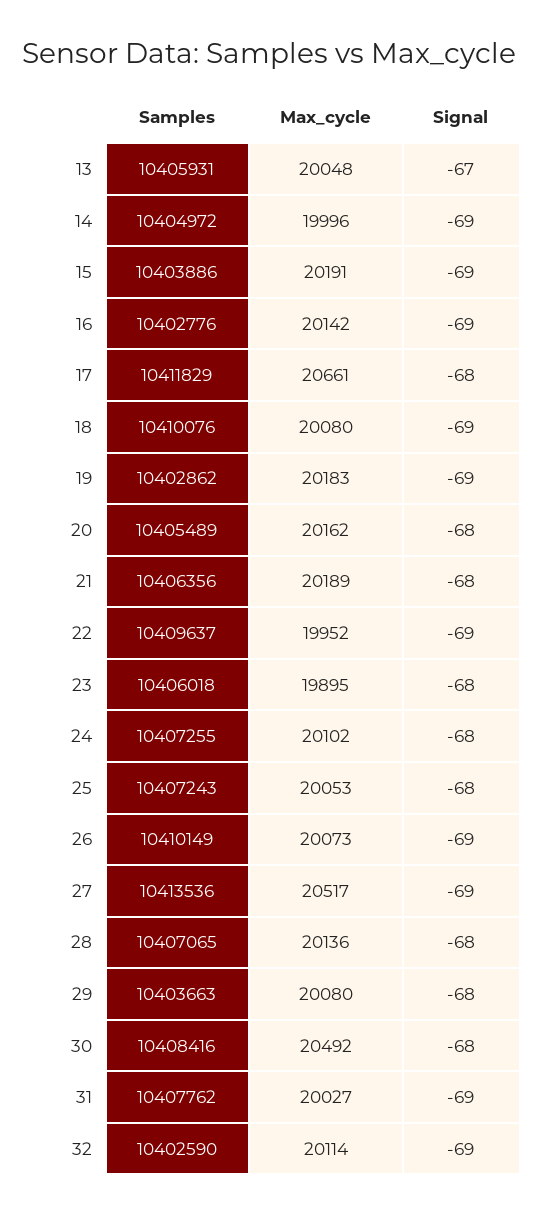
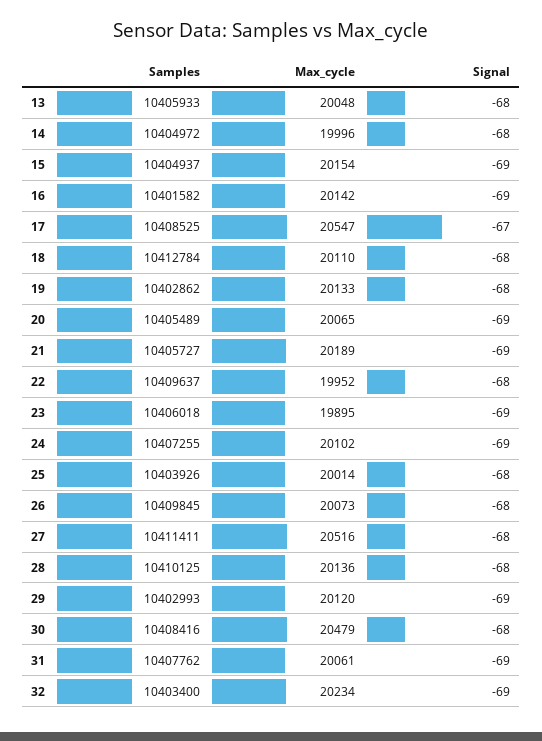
  {
    "Samples": {
-     "13": 10405931,
+     "13": 10405933,
      "14": 10404972,
-     "15": 10403886,
+     "15": 10404937,
-     "16": 10402776,
+     "16": 10401582,
-     "17": 10411829,
+     "17": 10408525,
-     "18": 10410076,
+     "18": 10412784,
      "19": 10402862,
      "20": 10405489,
-     "21": 10406356,
+     "21": 10405727,
      "22": 10409637,
      "23": 10406018,
      "24": 10407255,
-     "25": 10407243,
+     "25": 10403926,
-     "26": 10410149,
+     "26": 10409845,
-     "27": 10413536,
+     "27": 10411411,
-     "28": 10407065,
+     "28": 10410125,
-     "29": 10403663,
+     "29": 10402993,
      "30": 10408416,
      "31": 10407762,
-     "32": 10402590
+     "32": 10403400
    },
    "Max_cycle": {
      "13": 20048,
      "14": 19996,
-     "15": 20191,
+     "15": 20154,
      "16": 20142,
-     "17": 20661,
+     "17": 20547,
-     "18": 20080,
+     "18": 20110,
-     "19": 20183,
+     "19": 20133,
-     "20": 20162,
+     "20": 20065,
      "21": 20189,
      "22": 19952,
      "23": 19895,
      "24": 20102,
-     "25": 20053,
+     "25": 20014,
      "26": 20073,
-     "27": 20517,
+     "27": 20516,
      "28": 20136,
-     "29": 20080,
+     "29": 20120,
-     "30": 20492,
+     "30": 20479,
-     "31": 20027,
+     "31": 20061,
-     "32": 20114
+     "32": 20234
    },
    "Signal": {
-     "13": -67,
+     "13": -68,
-     "14": -69,
+     "14": -68,
      "15": -69,
      "16": -69,
-     "17": -68,
+     "17": -67,
-     "18": -69,
+     "18": -68,
-     "19": -69,
+     "19": -68,
-     "20": -68,
+     "20": -69,
-     "21": -68,
+     "21": -69,
-     "22": -69,
+     "22": -68,
-     "23": -68,
+     "23": -69,
-     "24": -68,
+     "24": -69,
      "25": -68,
-     "26": -69,
+     "26": -68,
-     "27": -69,
+     "27": -68,
      "28": -68,
-     "29": -68,
+     "29": -69,
      "30": -68,
      "31": -69,
      "32": -69
    }
  }

